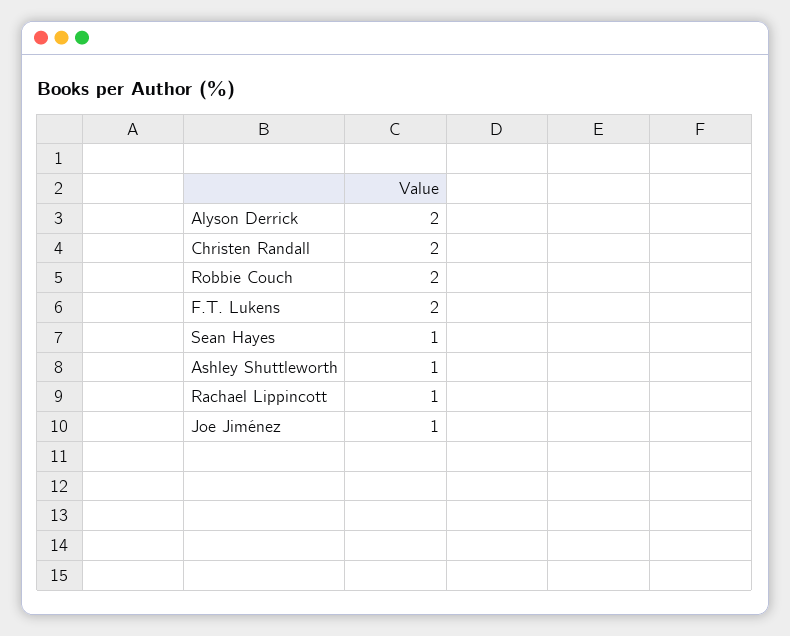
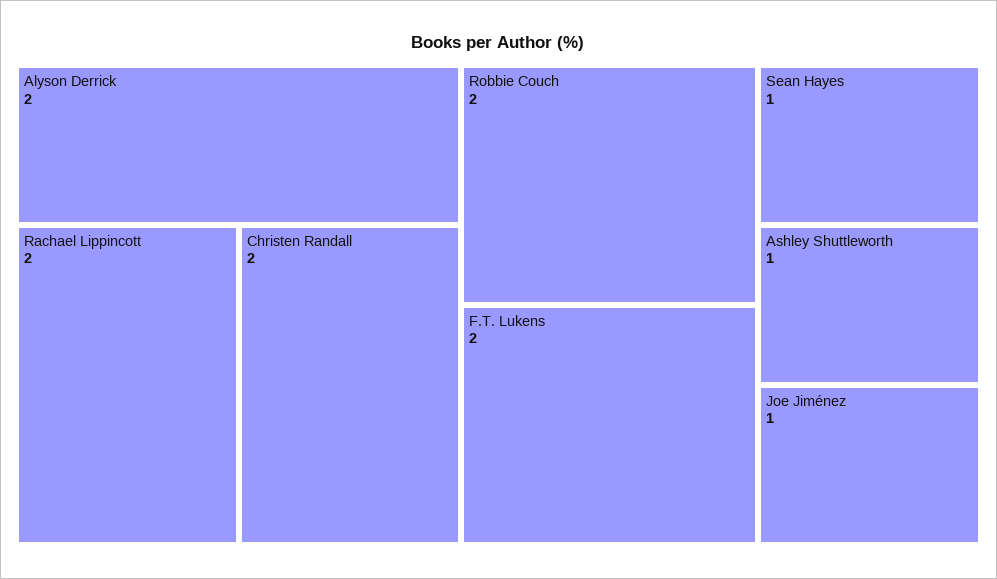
  {
    "Alyson Derrick": 2,
    "Christen Randall": 2,
    "Robbie Couch": 2,
    "F.T. Lukens": 2,
    "Sean Hayes": 1,
    "Ashley Shuttleworth": 1,
-   "Rachael Lippincott": 1,
+   "Rachael Lippincott": 2,
    "Joe Jiménez": 1
  }

